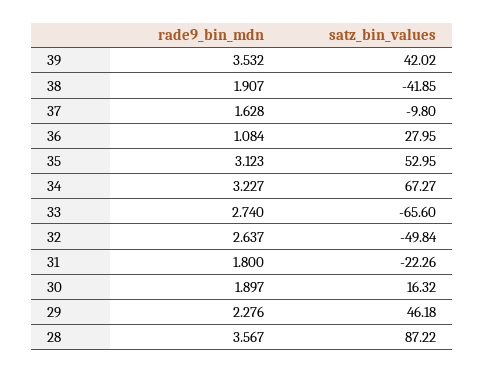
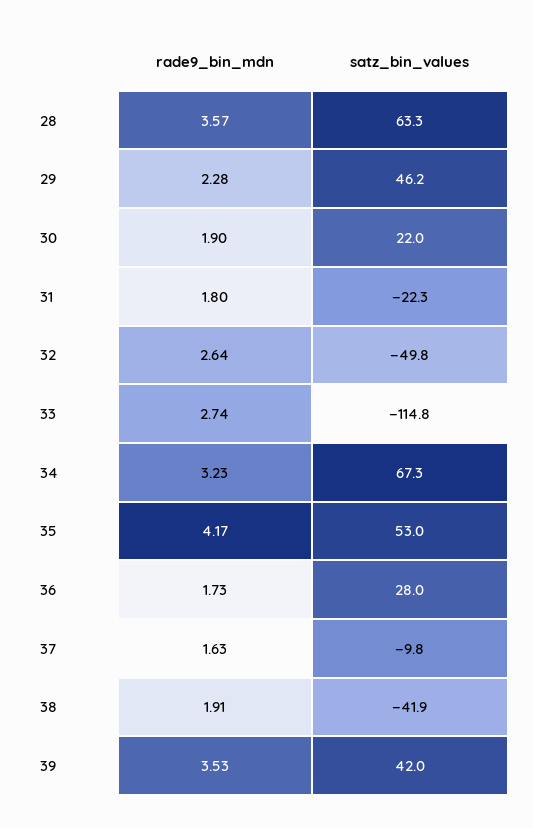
  {
    "rade9_bin_mdn": {
      "39": 3.532,
      "38": 1.907,
      "37": 1.628,
-     "36": 1.084,
+     "36": 1.73,
-     "35": 3.123,
+     "35": 4.17,
      "34": 3.227,
      "33": 2.74,
      "32": 2.637,
      "31": 1.8,
      "30": 1.897,
      "29": 2.276,
      "28": 3.567
    },
    "satz_bin_values": {
      "39": 42.02,
      "38": -41.85,
      "37": -9.8,
      "36": 27.95,
      "35": 52.95,
      "34": 67.27,
-     "33": -65.6,
+     "33": -114.8,
      "32": -49.84,
      "31": -22.26,
-     "30": 16.32,
+     "30": 22,
      "29": 46.18,
-     "28": 87.22
+     "28": 63.3
    }
  }

